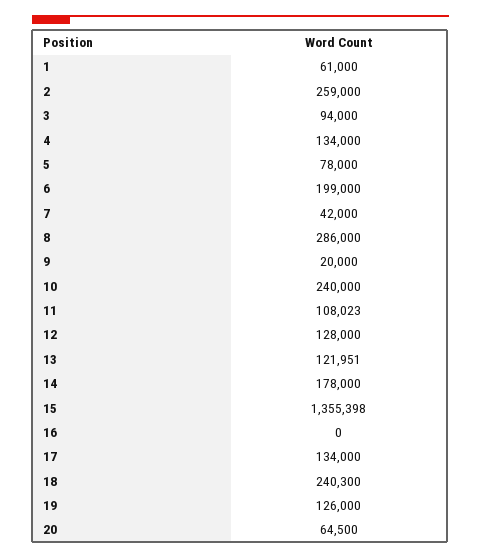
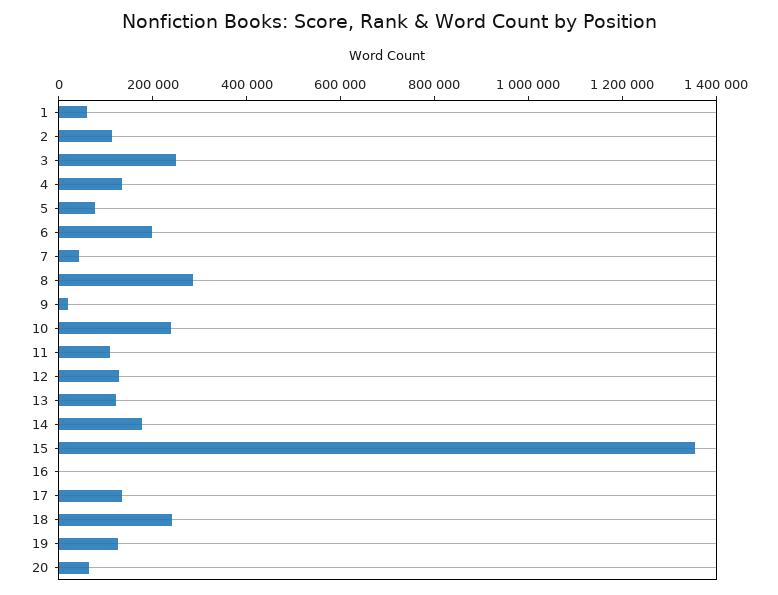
  {
    "1": 61000,
-   "2": 259000,
+   "2": 100000,
-   "3": 94000,
+   "3": 250000,
    "4": 134000,
    "5": 78000,
    "6": 199000,
    "7": 42000,
    "8": 286000,
    "9": 20000,
    "10": 240000,
    "11": 108023,
    "12": 128000,
    "13": 121951,
    "14": 178000,
    "15": 1355398,
    "16": 0,
    "17": 134000,
    "18": 240300,
    "19": 126000,
    "20": 64500
  }

